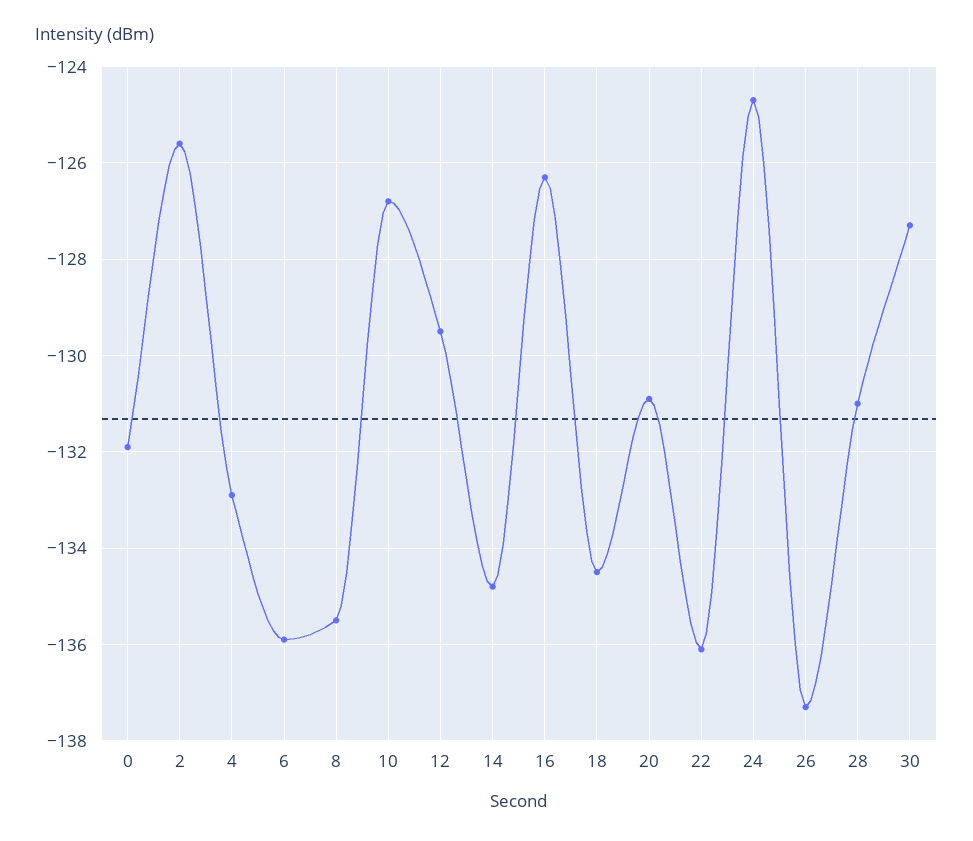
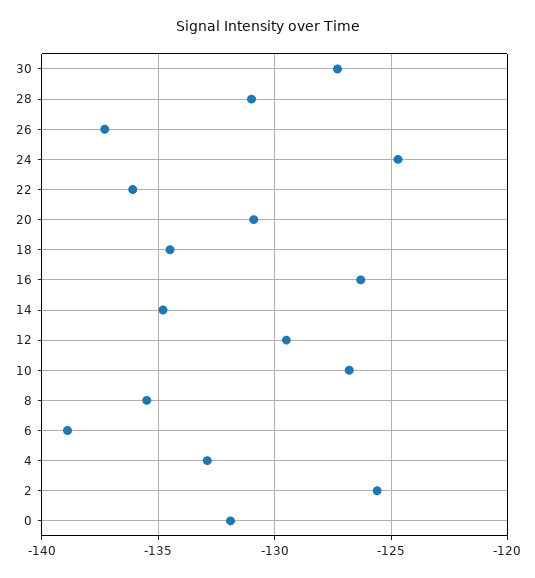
  {
    "0": -132,
    "2": -125.5,
    "4": -133,
-   "6": -136,
+   "6": -139,
    "8": -135.5,
    "10": -127,
    "12": -129.5,
    "14": -135,
    "16": -126.5,
    "18": -134.5,
    "20": -131,
    "22": -136,
    "24": -124.5,
    "26": -137.5,
    "28": -131,
    "30": -127.5
  }

